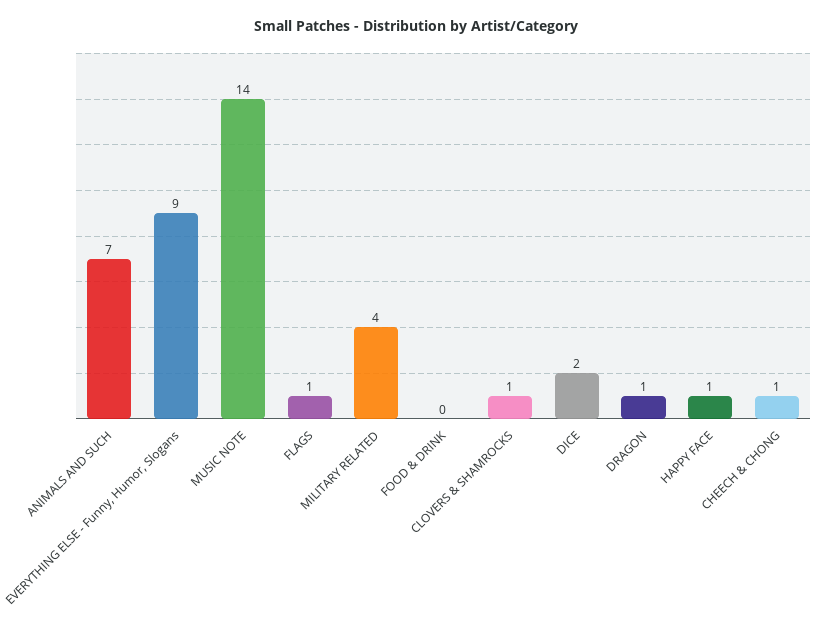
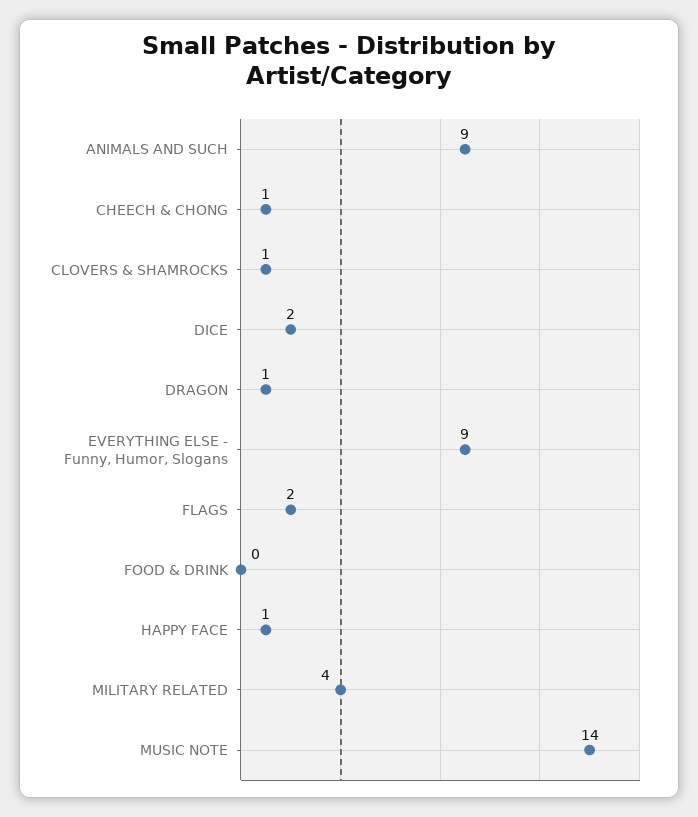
  {
-   "ANIMALS AND SUCH": 7,
+   "ANIMALS AND SUCH": 9,
    "EVERYTHING ELSE - Funny, Humor, Slogans": 9,
    "MUSIC NOTE": 14,
-   "FLAGS": 1,
+   "FLAGS": 2,
    "MILITARY RELATED": 4,
    "FOOD & DRINK": 0,
    "CLOVERS & SHAMROCKS": 1,
    "DICE": 2,
    "DRAGON": 1,
    "HAPPY FACE": 1,
    "CHEECH & CHONG": 1
  }

